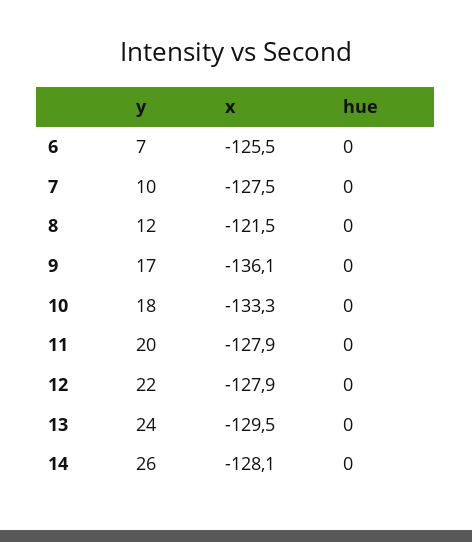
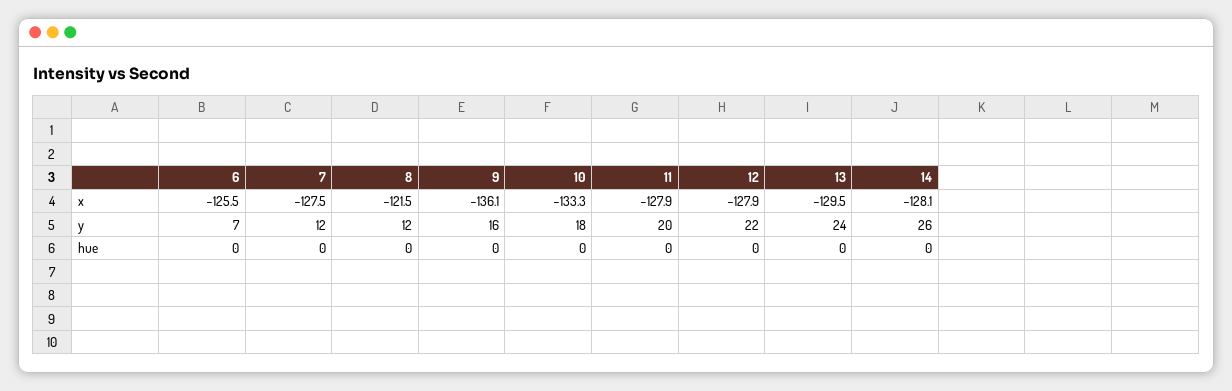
  {
    "y": {
      "6": 7,
-     "7": 10,
+     "7": 12,
      "8": 12,
-     "9": 17,
+     "9": 16,
      "10": 18,
      "11": 20,
      "12": 22,
      "13": 24,
      "14": 26
    },
    "x": {
      "6": -125.5,
      "7": -127.5,
      "8": -121.5,
      "9": -136.1,
      "10": -133.3,
      "11": -127.9,
      "12": -127.9,
      "13": -129.5,
      "14": -128.1
    },
    "hue": {
      "6": 0,
      "7": 0,
      "8": 0,
      "9": 0,
      "10": 0,
      "11": 0,
      "12": 0,
      "13": 0,
      "14": 0
    }
  }

